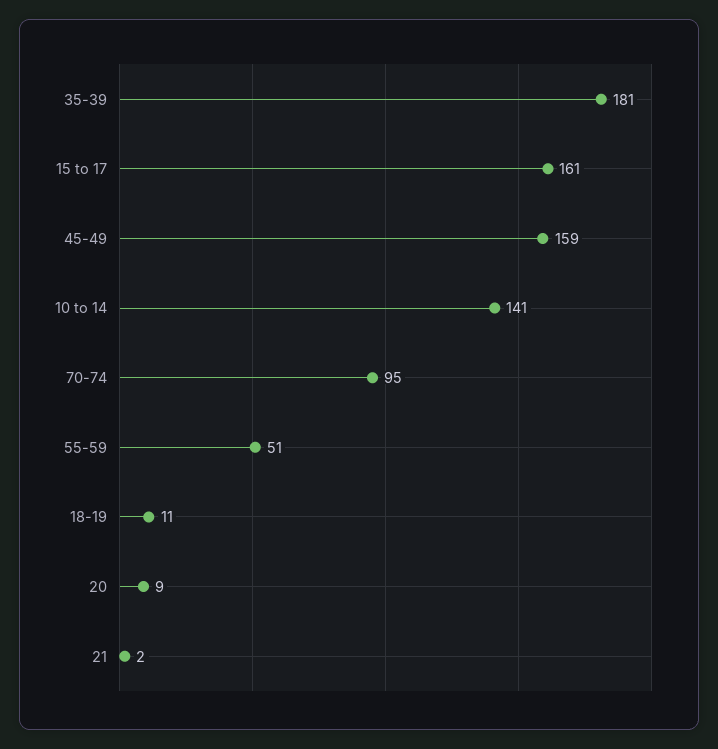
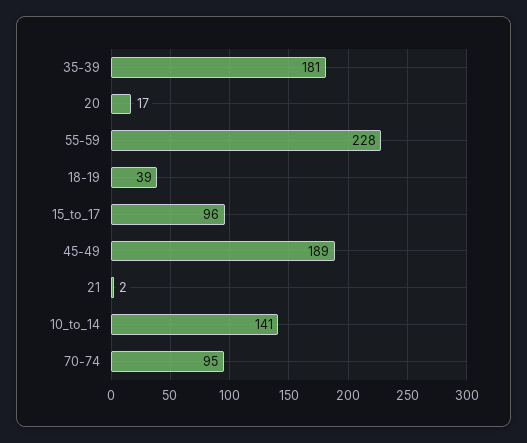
  {
    "35-39": 181,
-   "15 to 17": 161,
+   "15 to 17": 96,
-   "45-49": 159,
+   "45-49": 189,
    "10 to 14": 141,
    "70-74": 95,
-   "55-59": 51,
+   "55-59": 228,
-   "18-19": 11,
+   "18-19": 39,
-   "20": 9,
+   "20": 17,
    "21": 2
  }

